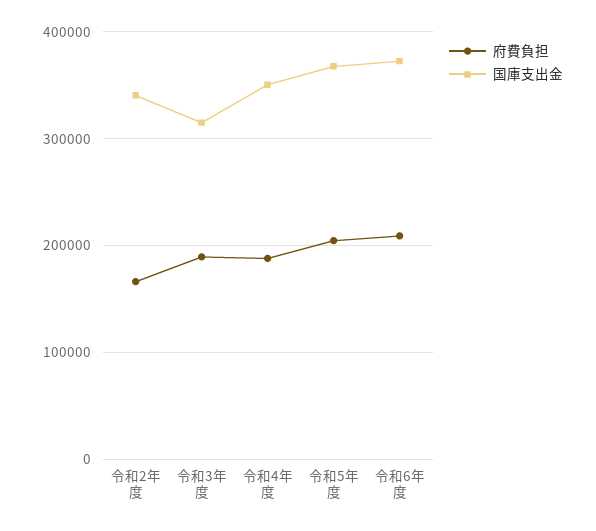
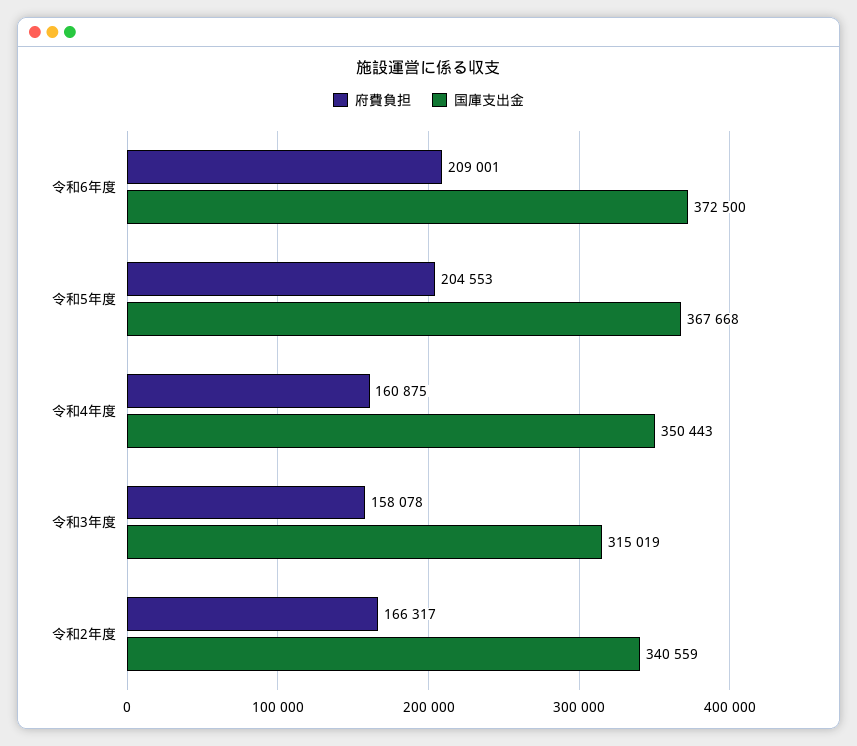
  {
    "府費負担": {
      "令和2年度": 166317,
-     "令和3年度": 190000,
+     "令和3年度": 158078,
-     "令和4年度": 190000,
+     "令和4年度": 160875,
      "令和5年度": 204553,
      "令和6年度": 209001
    },
    "国庫支出金": {
      "令和2年度": 340559,
      "令和3年度": 315019,
      "令和4年度": 350443,
      "令和5年度": 367668,
      "令和6年度": 372500
    }
  }

